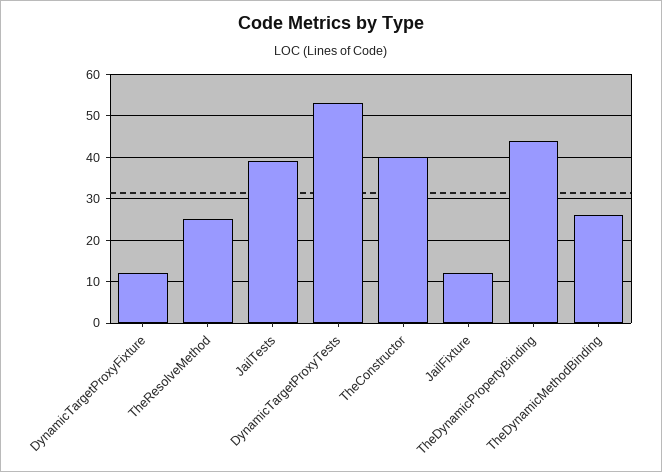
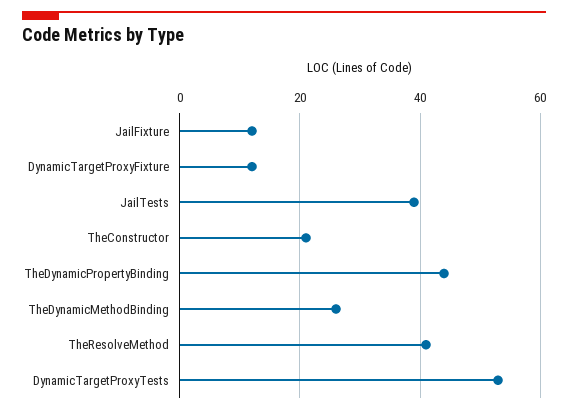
  {
    "DynamicTargetProxyFixture": 10,
-   "TheResolveMethod": 25,
+   "TheResolveMethod": 40,
    "JailTests": 40,
    "DynamicTargetProxyTests": 55,
-   "TheConstructor": 40,
+   "TheConstructor": 20,
    "JailFixture": 10,
    "TheDynamicPropertyBinding": 45,
    "TheDynamicMethodBinding": 25
  }

